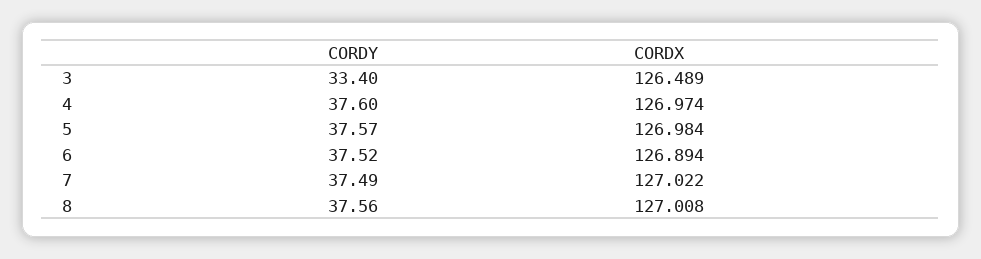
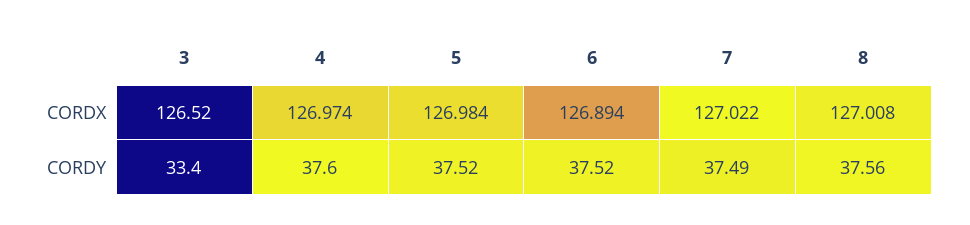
  {
    "CORDY": {
      "3": 33.4,
      "4": 37.6,
-     "5": 37.57,
+     "5": 37.52,
      "6": 37.52,
      "7": 37.49,
      "8": 37.56
    },
    "CORDX": {
-     "3": 126.489,
+     "3": 126.52,
      "4": 126.974,
      "5": 126.984,
      "6": 126.894,
      "7": 127.022,
      "8": 127.008
    }
  }

